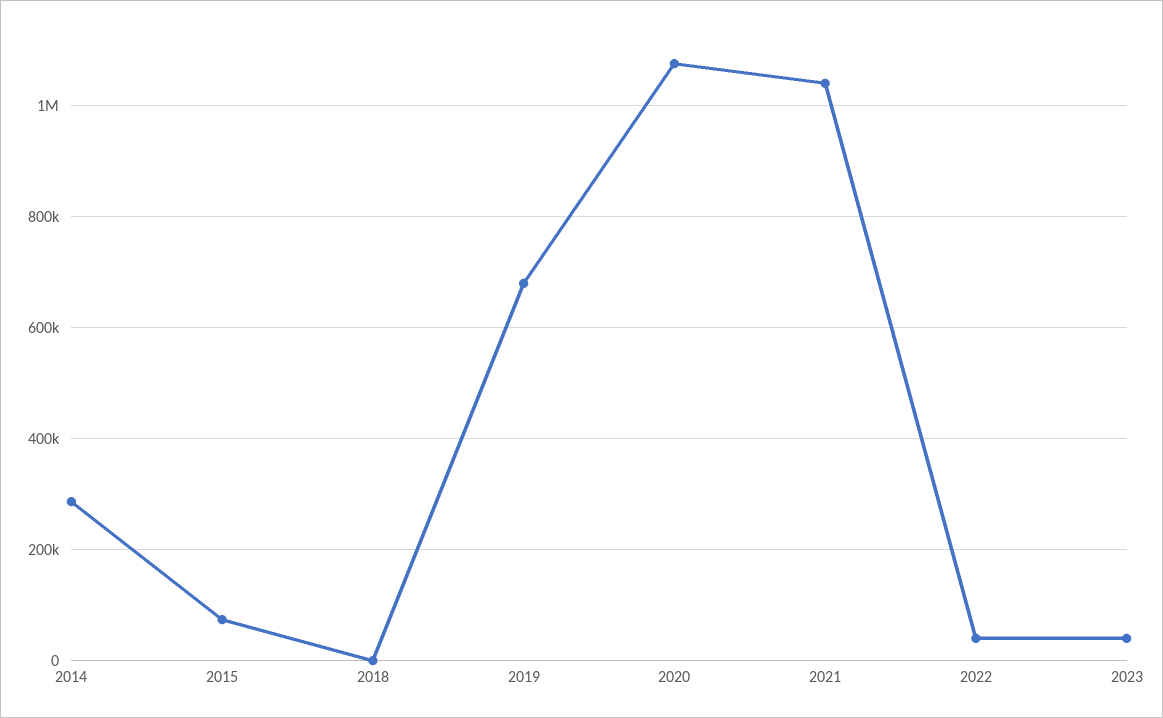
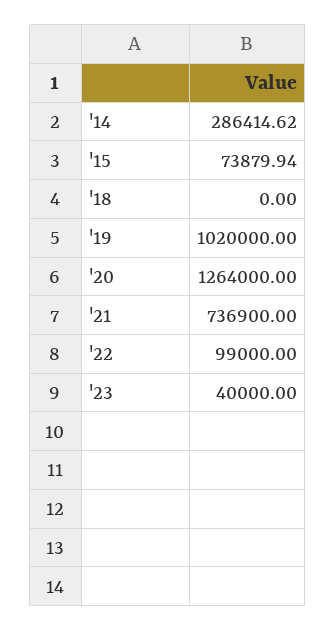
  {
    "2014": 286414.62,
    "2015": 73879.94,
    "2018": 0,
-   "2019": 680000,
+   "2019": 1020000,
-   "2020": 1080000,
+   "2020": 1264000,
-   "2021": 1040000,
+   "2021": 736900,
-   "2022": 40000,
+   "2022": 99000,
    "2023": 40000
  }

